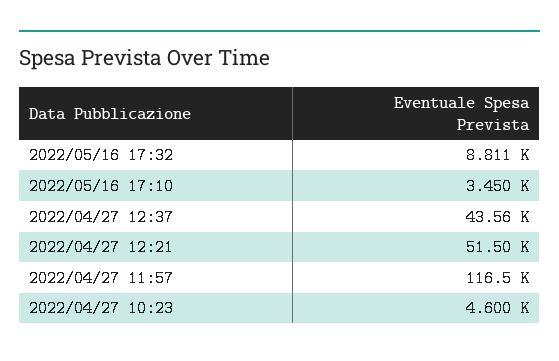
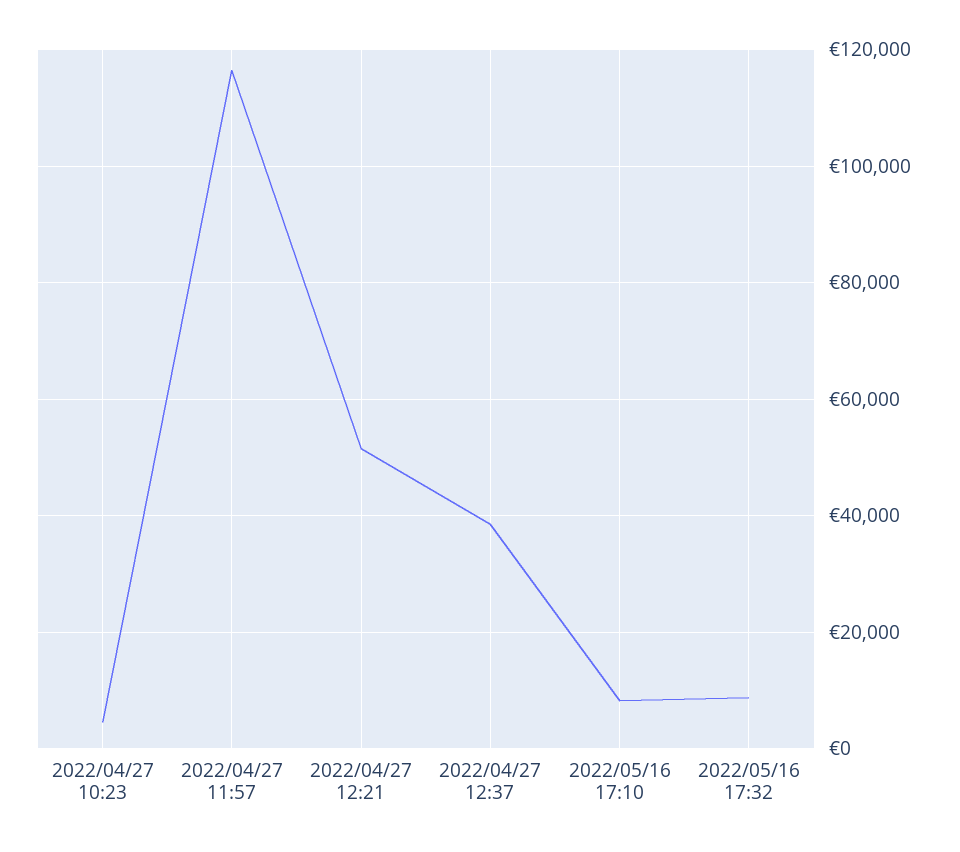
  {
    "2022/05/16 17:32": 8811,
-   "2022/05/16 17:10": 3450,
+   "2022/05/16 17:10": 8000,
-   "2022/04/27 12:37": 43560,
+   "2022/04/27 12:37": 38000,
    "2022/04/27 12:21": 51500,
    "2022/04/27 11:57": 116500,
    "2022/04/27 10:23": 4600
  }

